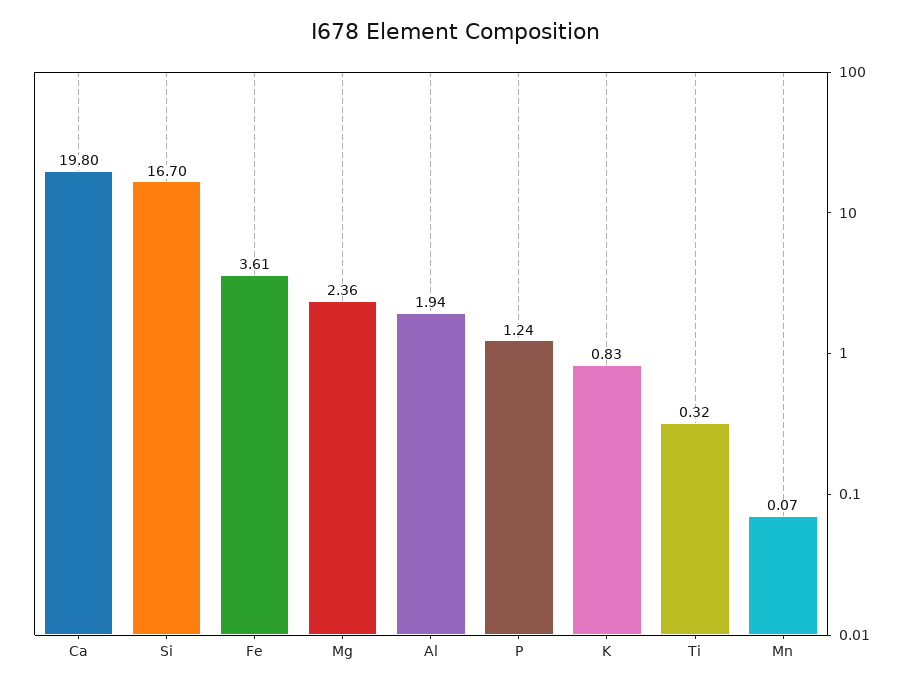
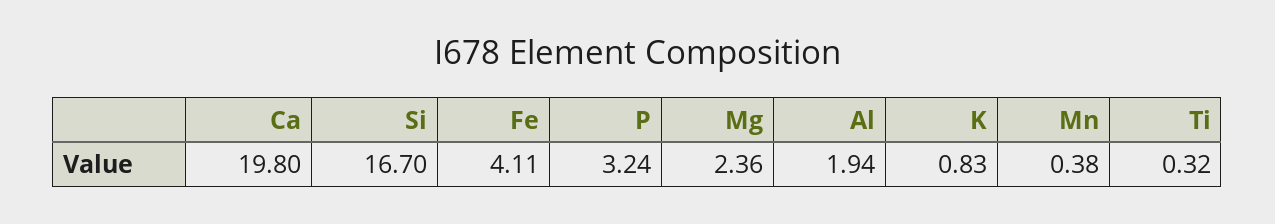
  {
    "Ca": 19.8,
    "Si": 16.7,
-   "Fe": 3.61,
+   "Fe": 4.11,
    "Mg": 2.36,
    "Al": 1.94,
-   "P": 1.24,
+   "P": 3.24,
    "K": 0.83,
    "Ti": 0.32,
-   "Mn": 0.07
+   "Mn": 0.38
  }

